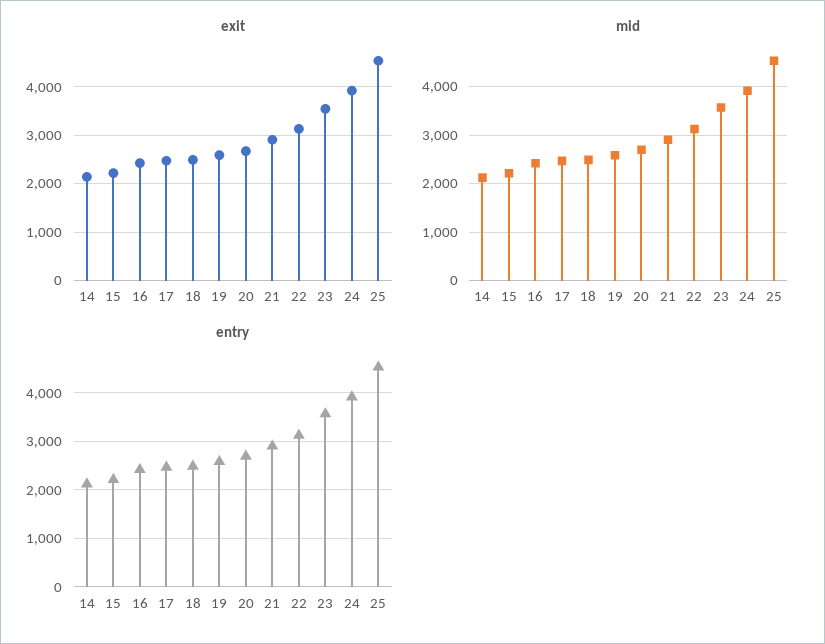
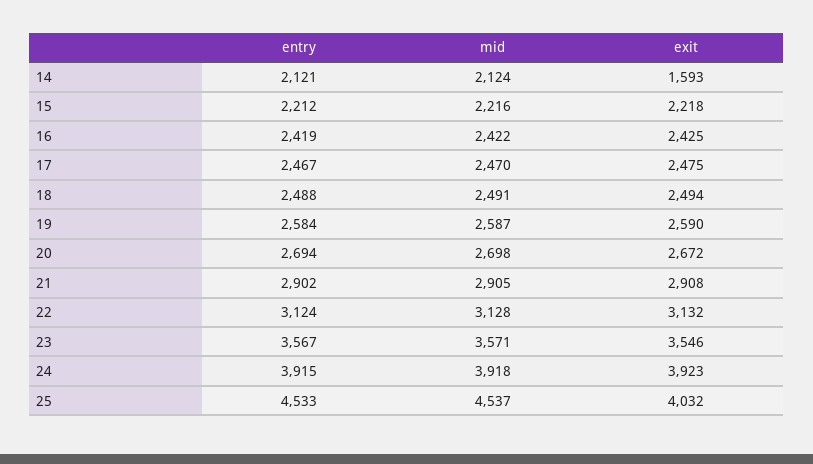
  {
    "exit": {
-     "14": 2200,
+     "14": 1593,
      "15": 2218,
      "16": 2425,
      "17": 2475,
      "18": 2494,
      "19": 2590,
      "20": 2672,
      "21": 2908,
      "22": 3132,
      "23": 3546,
      "24": 3923,
-     "25": 4600
+     "25": 4032
    },
    "mid": {
      "14": 2124,
      "15": 2216,
      "16": 2422,
      "17": 2470,
      "18": 2491,
      "19": 2587,
      "20": 2698,
      "21": 2905,
      "22": 3128,
      "23": 3571,
      "24": 3918,
      "25": 4537
    },
    "entry": {
      "14": 2121,
      "15": 2212,
      "16": 2419,
      "17": 2467,
      "18": 2488,
      "19": 2584,
      "20": 2694,
      "21": 2902,
      "22": 3124,
      "23": 3567,
      "24": 3915,
      "25": 4533
    }
  }

